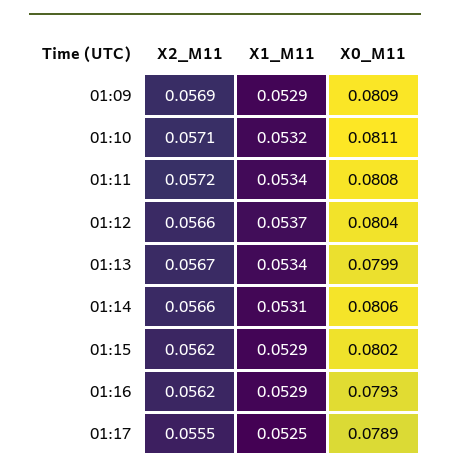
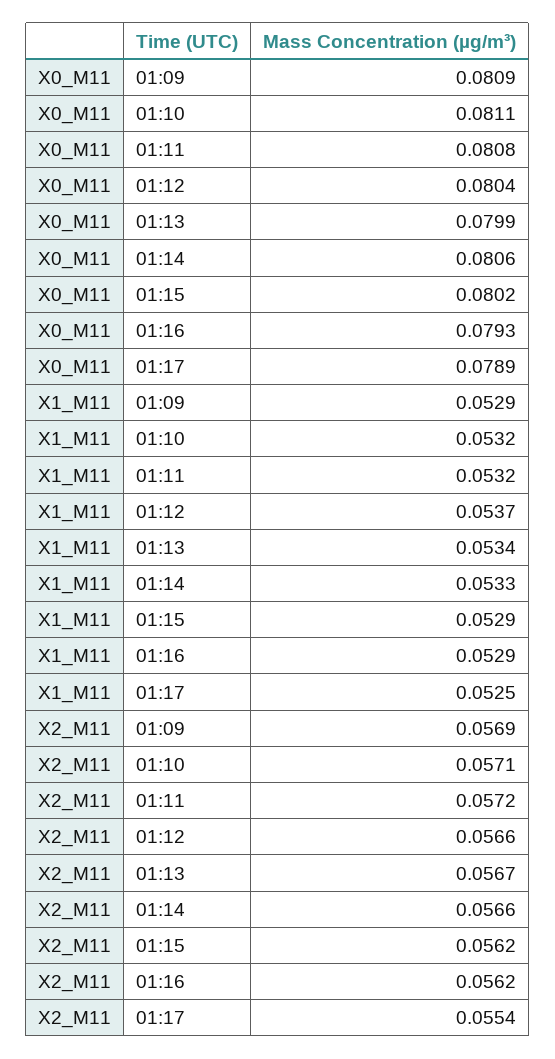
  {
    "X2_M11": {
      "01:09": 0.0569,
      "01:10": 0.0571,
      "01:11": 0.0572,
      "01:12": 0.0566,
      "01:13": 0.0567,
      "01:14": 0.0566,
      "01:15": 0.0562,
      "01:16": 0.0562,
-     "01:17": 0.0555
+     "01:17": 0.0554
    },
    "X1_M11": {
      "01:09": 0.0529,
      "01:10": 0.0532,
-     "01:11": 0.0534,
+     "01:11": 0.0532,
      "01:12": 0.0537,
      "01:13": 0.0534,
-     "01:14": 0.0531,
+     "01:14": 0.0533,
      "01:15": 0.0529,
      "01:16": 0.0529,
      "01:17": 0.0525
    },
    "X0_M11": {
      "01:09": 0.0809,
      "01:10": 0.0811,
      "01:11": 0.0808,
      "01:12": 0.0804,
      "01:13": 0.0799,
      "01:14": 0.0806,
      "01:15": 0.0802,
      "01:16": 0.0793,
      "01:17": 0.0789
    }
  }

